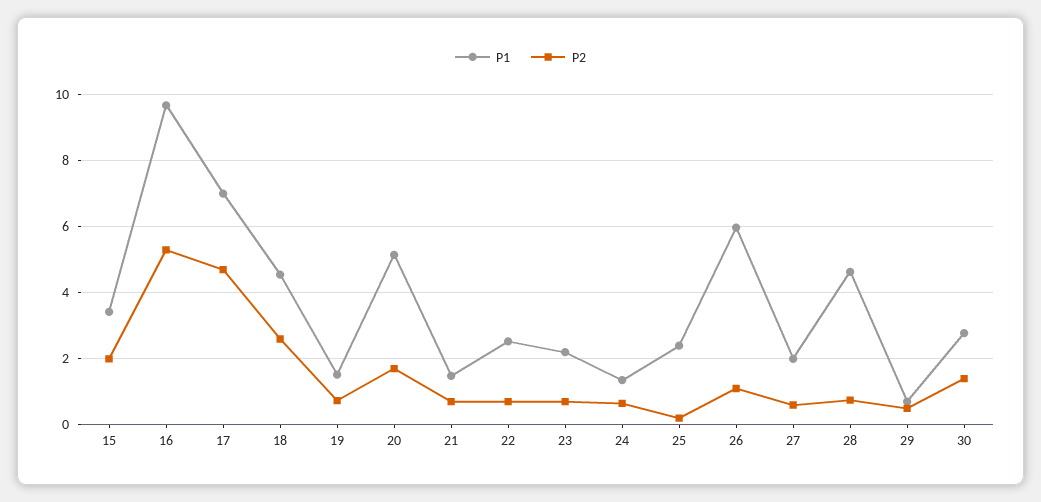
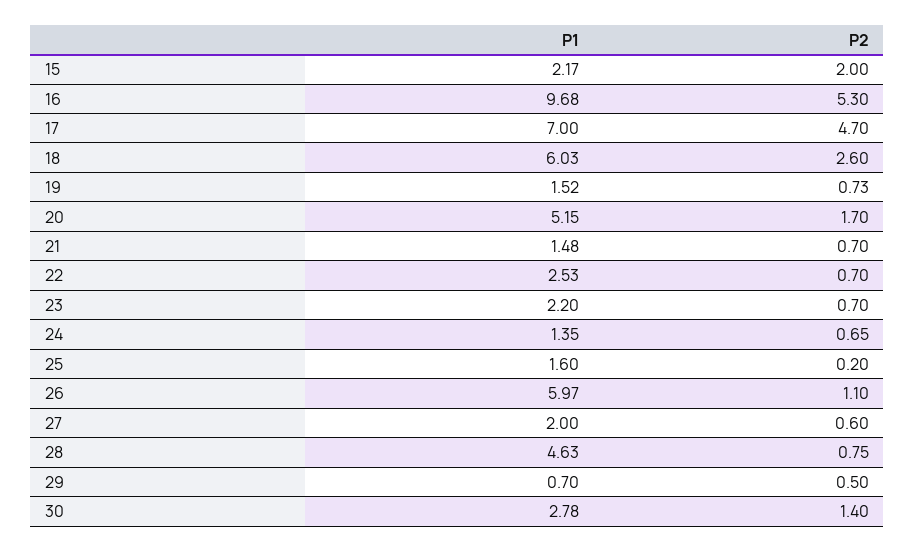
  {
    "P1": {
-     "15": 3.4,
+     "15": 2.17,
      "16": 9.68,
      "17": 7,
-     "18": 4.6,
+     "18": 6.03,
      "19": 1.52,
      "20": 5.15,
      "21": 1.48,
      "22": 2.53,
      "23": 2.2,
      "24": 1.35,
-     "25": 2.4,
+     "25": 1.6,
      "26": 5.97,
      "27": 2,
      "28": 4.63,
      "29": 0.7,
      "30": 2.78
    },
    "P2": {
      "15": 2,
      "16": 5.3,
      "17": 4.7,
      "18": 2.6,
      "19": 0.73,
      "20": 1.7,
      "21": 0.7,
      "22": 0.7,
      "23": 0.7,
      "24": 0.65,
      "25": 0.2,
      "26": 1.1,
      "27": 0.6,
      "28": 0.75,
      "29": 0.5,
      "30": 1.4
    }
  }

